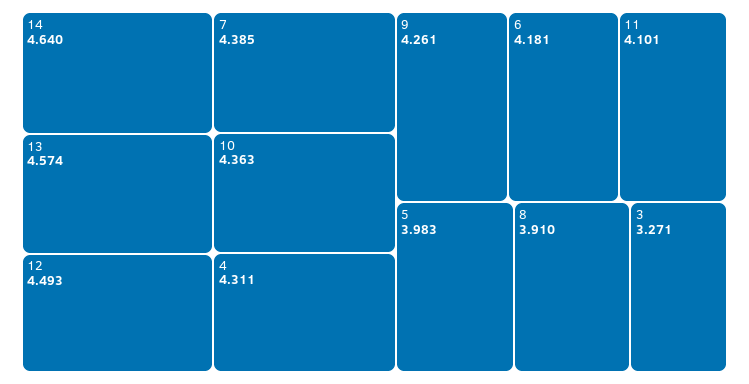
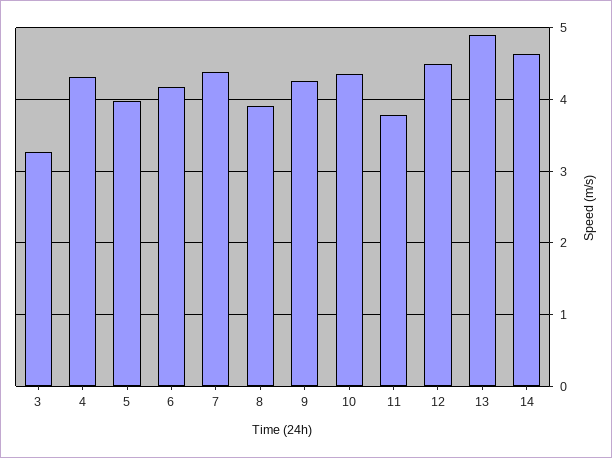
  {
    "14": 4.64,
-   "13": 4.574,
+   "13": 4.9,
    "12": 4.493,
    "7": 4.385,
    "10": 4.363,
    "4": 4.311,
    "9": 4.261,
    "6": 4.181,
-   "11": 4.101,
+   "11": 3.8,
    "5": 3.983,
    "8": 3.91,
    "3": 3.271
  }

